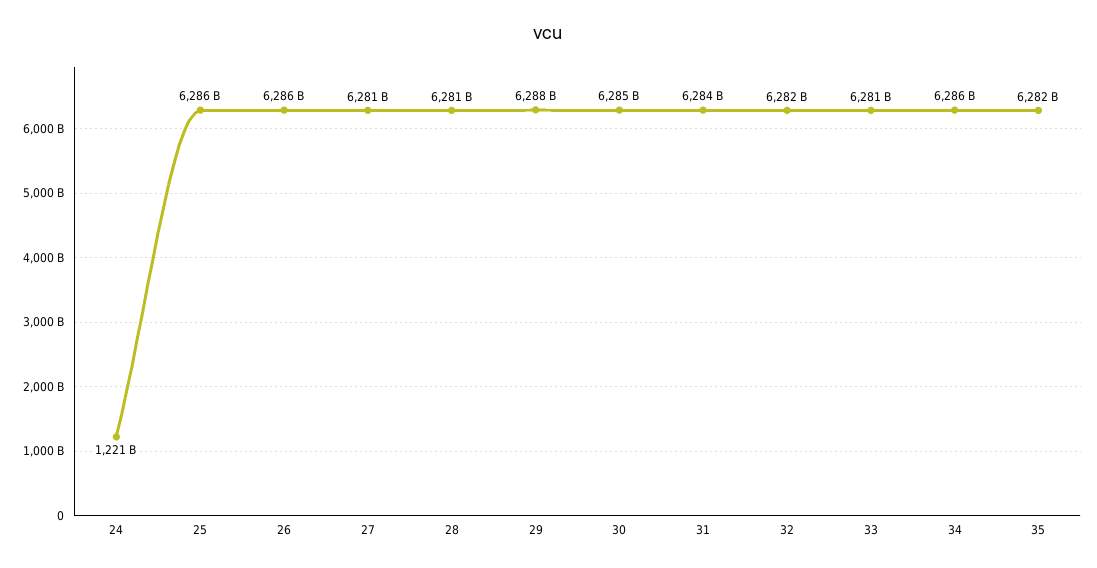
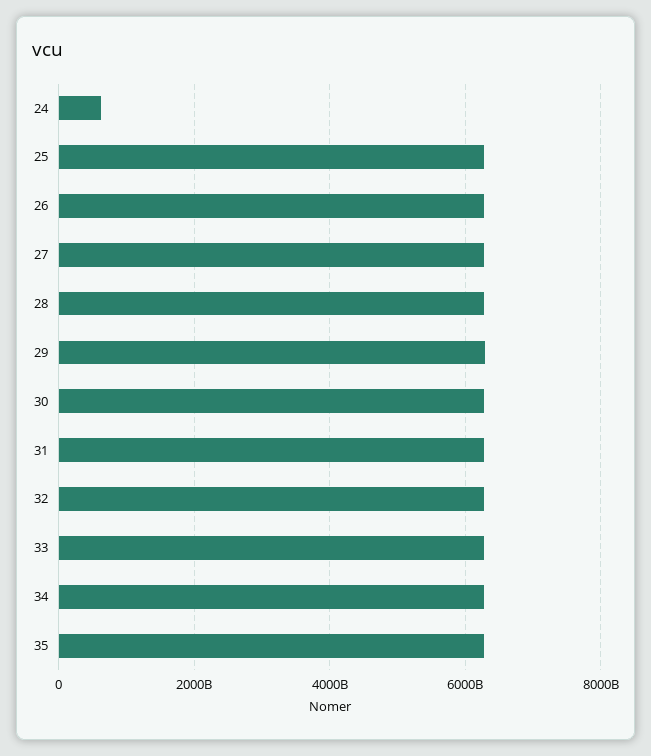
  {
-   "24": 1221000000000,
+   "24": 600000000000,
    "25": 6286000000000,
    "26": 6286000000000,
    "27": 6281000000000,
    "28": 6281000000000,
    "29": 6288000000000,
    "30": 6285000000000,
    "31": 6284000000000,
    "32": 6282000000000,
    "33": 6281000000000,
    "34": 6286000000000,
    "35": 6282000000000
  }

